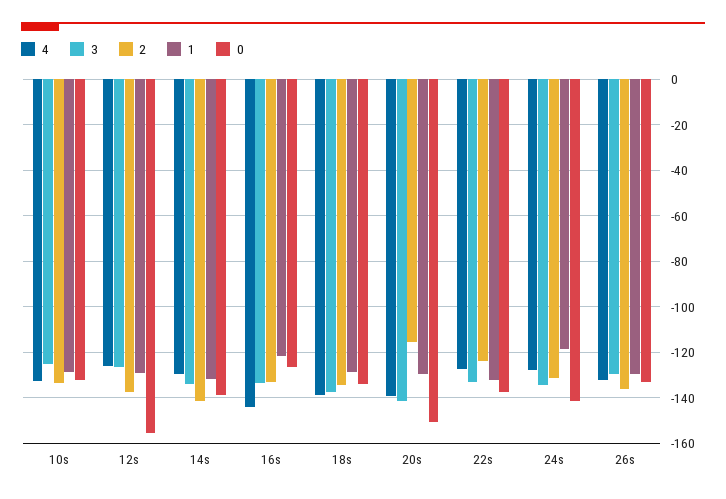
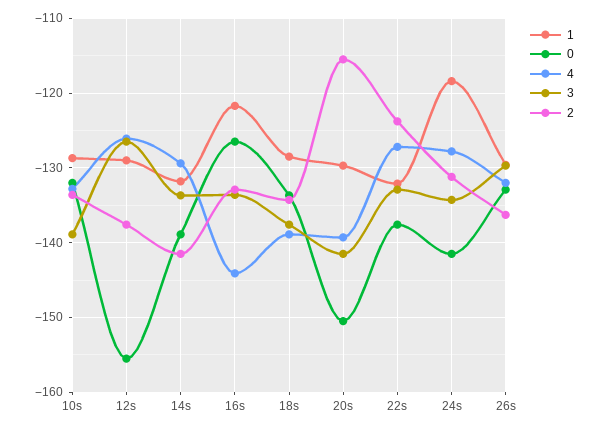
  {
    "4": {
      "10s": -133,
      "12s": -126,
      "14s": -129,
      "16s": -144,
      "18s": -139,
      "20s": -139,
      "22s": -127,
      "24s": -128,
      "26s": -132
    },
    "3": {
-     "10s": -125,
+     "10s": -139,
      "12s": -127,
      "14s": -134,
      "16s": -134,
      "18s": -138,
      "20s": -142,
      "22s": -133,
      "24s": -134,
      "26s": -130
    },
    "2": {
      "10s": -134,
      "12s": -138,
      "14s": -142,
      "16s": -133,
      "18s": -134,
      "20s": -116,
      "22s": -124,
      "24s": -131,
      "26s": -136
    },
    "1": {
      "10s": -129,
      "12s": -129,
      "14s": -132,
      "16s": -122,
      "18s": -129,
      "20s": -130,
      "22s": -132,
      "24s": -118,
      "26s": -130
    },
    "0": {
      "10s": -132,
      "12s": -156,
      "14s": -139,
      "16s": -127,
      "18s": -134,
      "20s": -151,
      "22s": -138,
      "24s": -142,
      "26s": -133
    }
  }

